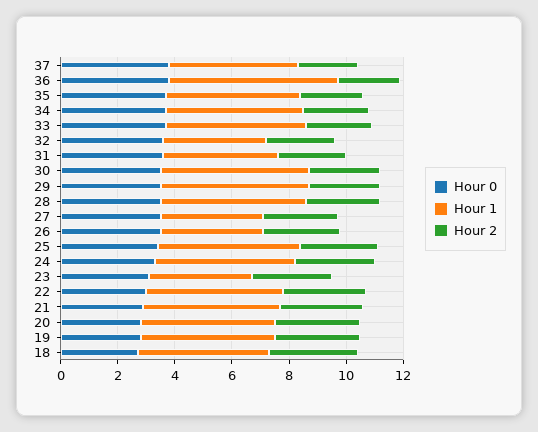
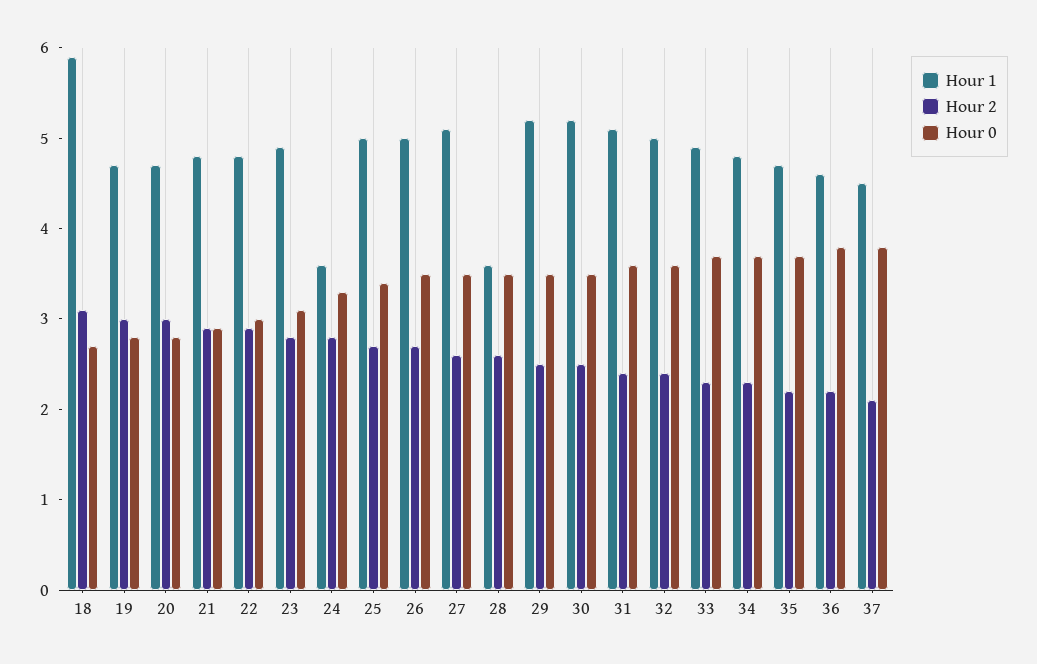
  {
    "Hour 0": {
      "37": 3.8,
      "36": 3.8,
      "35": 3.7,
      "34": 3.7,
      "33": 3.7,
      "32": 3.6,
      "31": 3.6,
      "30": 3.5,
      "29": 3.5,
      "28": 3.5,
      "27": 3.5,
      "26": 3.5,
      "25": 3.4,
      "24": 3.3,
      "23": 3.1,
      "22": 3,
      "21": 2.9,
      "20": 2.8,
      "19": 2.8,
      "18": 2.7
    },
    "Hour 1": {
      "37": 4.5,
-     "36": 6,
+     "36": 4.6,
      "35": 4.7,
      "34": 4.8,
      "33": 4.9,
-     "32": 3.5,
+     "32": 5,
-     "31": 4,
+     "31": 5.1,
      "30": 5.2,
      "29": 5.2,
-     "28": 5,
+     "28": 3.6,
-     "27": 3.5,
+     "27": 5.1,
-     "26": 3.5,
+     "26": 5,
      "25": 5,
-     "24": 5,
+     "24": 3.6,
-     "23": 3.5,
+     "23": 4.9,
      "22": 4.8,
      "21": 4.8,
      "20": 4.7,
      "19": 4.7,
-     "18": 4.5
+     "18": 5.9
    },
    "Hour 2": {
      "37": 2.1,
      "36": 2.2,
      "35": 2.2,
      "34": 2.3,
      "33": 2.3,
      "32": 2.4,
      "31": 2.4,
      "30": 2.5,
      "29": 2.5,
      "28": 2.6,
      "27": 2.6,
      "26": 2.7,
      "25": 2.7,
      "24": 2.8,
      "23": 2.8,
      "22": 2.9,
      "21": 2.9,
      "20": 3,
      "19": 3,
      "18": 3.1
    }
  }

